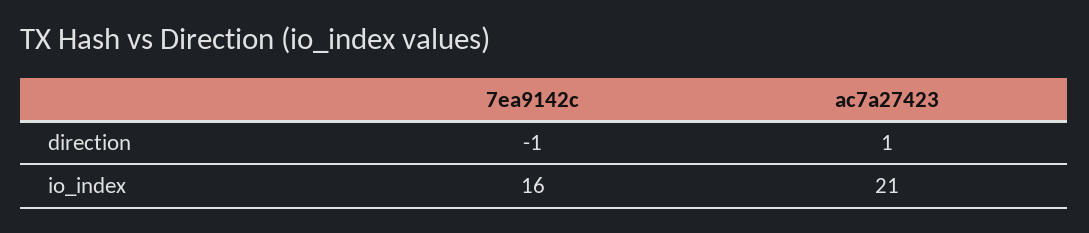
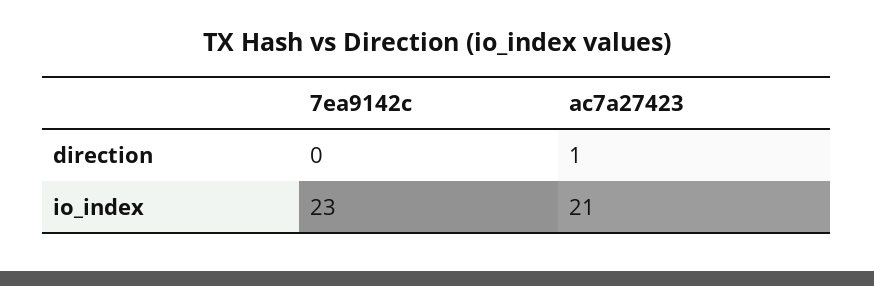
  {
    "7ea9142c": {
-     "direction": -1,
+     "direction": 0,
-     "io_index": 16
+     "io_index": 23
    },
    "ac7a27423": {
      "direction": 1,
      "io_index": 21
    }
  }

